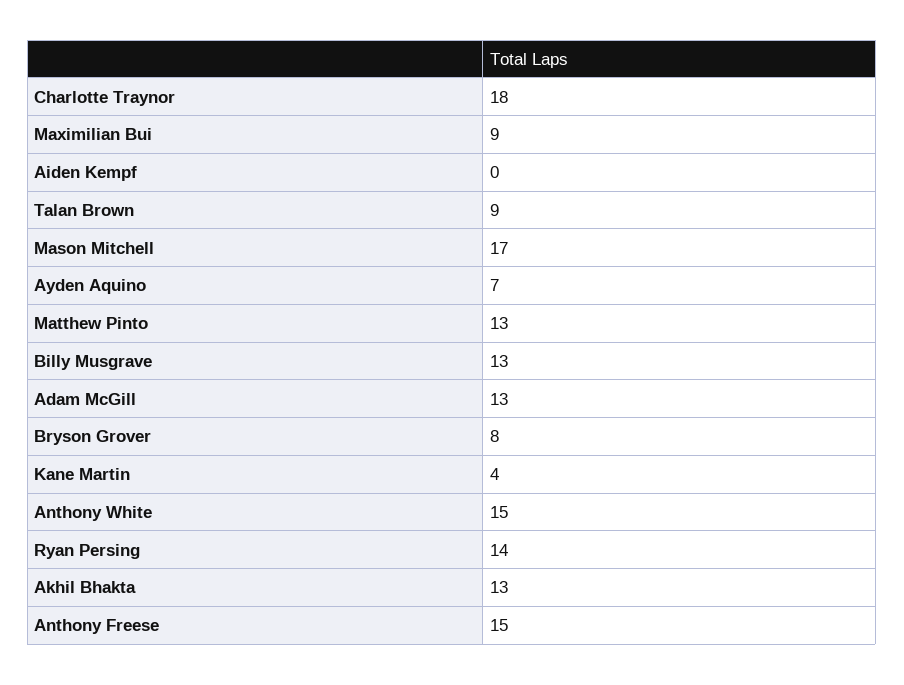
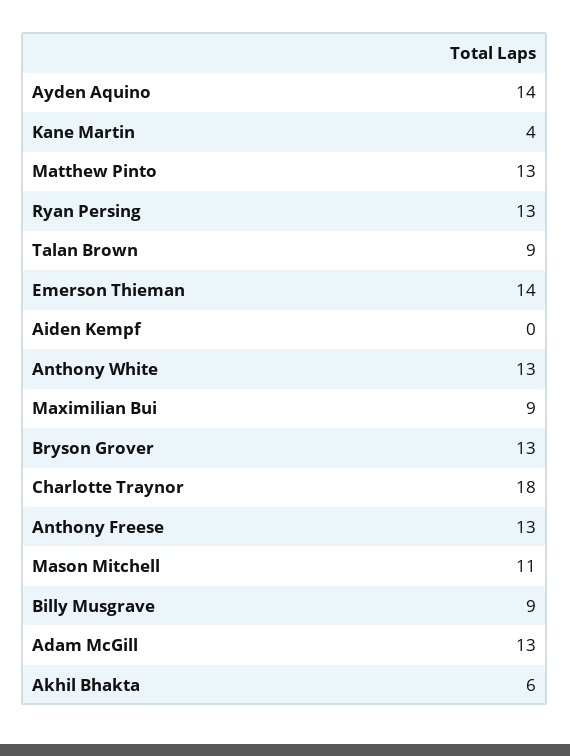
  {
    "Charlotte Traynor": 18,
    "Maximilian Bui": 9,
    "Aiden Kempf": 0,
    "Talan Brown": 9,
-   "Mason Mitchell": 17,
+   "Mason Mitchell": 11,
-   "Ayden Aquino": 7,
+   "Ayden Aquino": 14,
    "Matthew Pinto": 13,
-   "Billy Musgrave": 13,
+   "Billy Musgrave": 9,
    "Adam McGill": 13,
-   "Bryson Grover": 8,
+   "Bryson Grover": 13,
    "Kane Martin": 4,
-   "Anthony White": 15,
+   "Anthony White": 13,
-   "Ryan Persing": 14,
+   "Ryan Persing": 13,
-   "Akhil Bhakta": 13,
+   "Akhil Bhakta": 6,
-   "Anthony Freese": 15
+   "Anthony Freese": 13,
+   "Emerson Thieman": 14
  }

